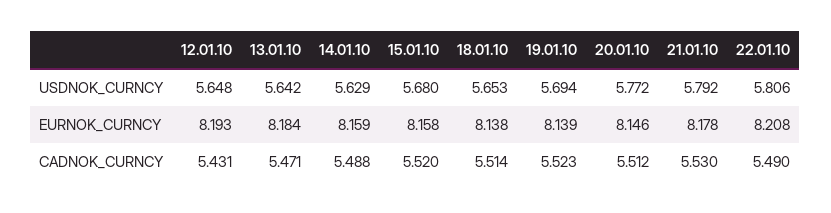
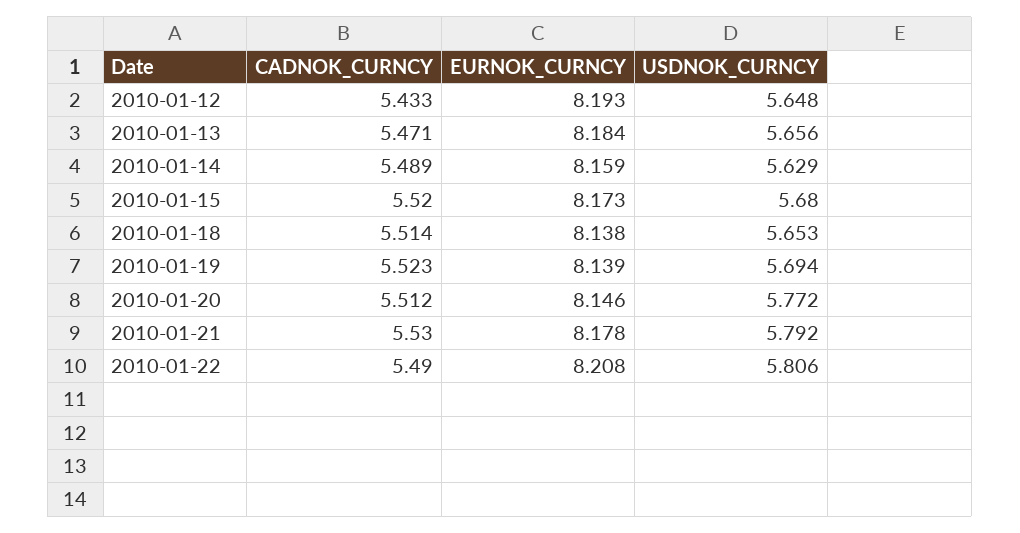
  {
    "12.01.10": {
      "USDNOK_CURNCY": 5.648,
      "EURNOK_CURNCY": 8.193,
-     "CADNOK_CURNCY": 5.431
+     "CADNOK_CURNCY": 5.433
    },
    "13.01.10": {
-     "USDNOK_CURNCY": 5.642,
+     "USDNOK_CURNCY": 5.656,
      "EURNOK_CURNCY": 8.184,
      "CADNOK_CURNCY": 5.471
    },
    "14.01.10": {
      "USDNOK_CURNCY": 5.629,
      "EURNOK_CURNCY": 8.159,
-     "CADNOK_CURNCY": 5.488
+     "CADNOK_CURNCY": 5.489
    },
    "15.01.10": {
      "USDNOK_CURNCY": 5.68,
-     "EURNOK_CURNCY": 8.158,
+     "EURNOK_CURNCY": 8.173,
      "CADNOK_CURNCY": 5.52
    },
    "18.01.10": {
      "USDNOK_CURNCY": 5.653,
      "EURNOK_CURNCY": 8.138,
      "CADNOK_CURNCY": 5.514
    },
    "19.01.10": {
      "USDNOK_CURNCY": 5.694,
      "EURNOK_CURNCY": 8.139,
      "CADNOK_CURNCY": 5.523
    },
    "20.01.10": {
      "USDNOK_CURNCY": 5.772,
      "EURNOK_CURNCY": 8.146,
      "CADNOK_CURNCY": 5.512
    },
    "21.01.10": {
      "USDNOK_CURNCY": 5.792,
      "EURNOK_CURNCY": 8.178,
      "CADNOK_CURNCY": 5.53
    },
    "22.01.10": {
      "USDNOK_CURNCY": 5.806,
      "EURNOK_CURNCY": 8.208,
      "CADNOK_CURNCY": 5.49
    }
  }

